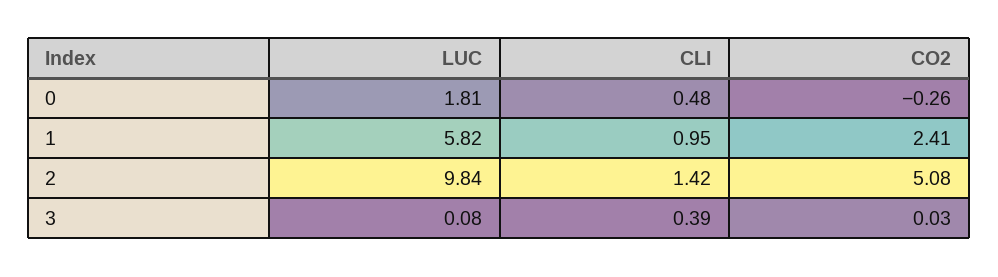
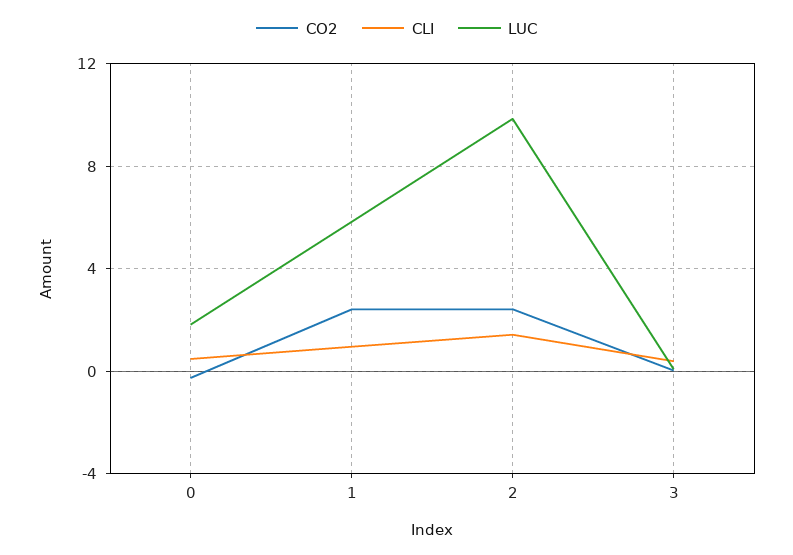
  {
    "LUC": {
      "0": 1.81,
      "1": 5.82,
      "2": 9.84,
      "3": 0.08
    },
    "CLI": {
      "0": 0.48,
      "1": 0.95,
      "2": 1.42,
      "3": 0.39
    },
    "CO2": {
      "0": -0.26,
      "1": 2.41,
-     "2": 5.08,
+     "2": 2.5,
      "3": 0.03
    }
  }

